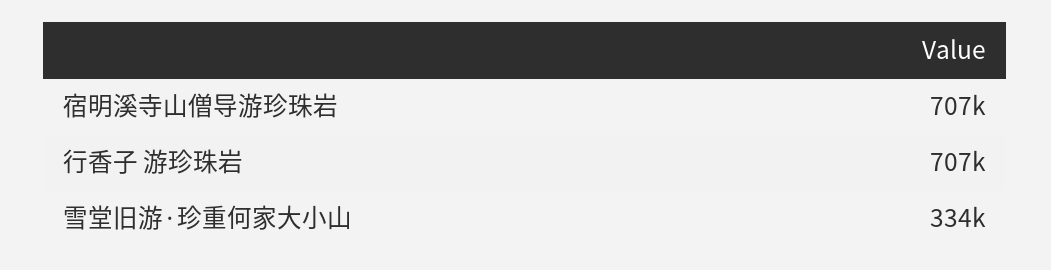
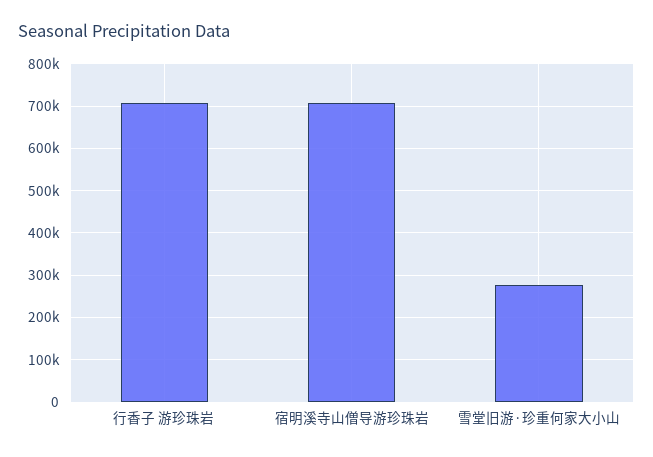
  {
    "宿明溪寺山僧导游珍珠岩": 707000,
    "行香子 游珍珠岩": 707000,
-   "雪堂旧游·珍重何家大小山": 334000
+   "雪堂旧游·珍重何家大小山": 280000
  }

